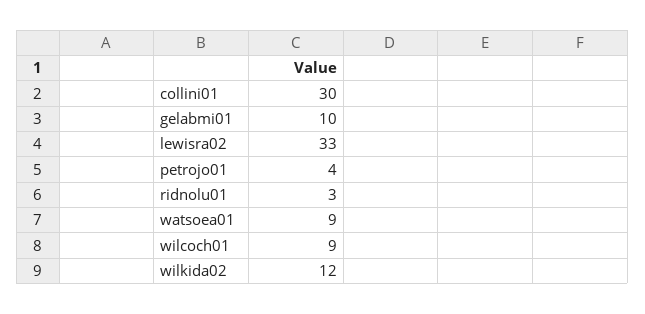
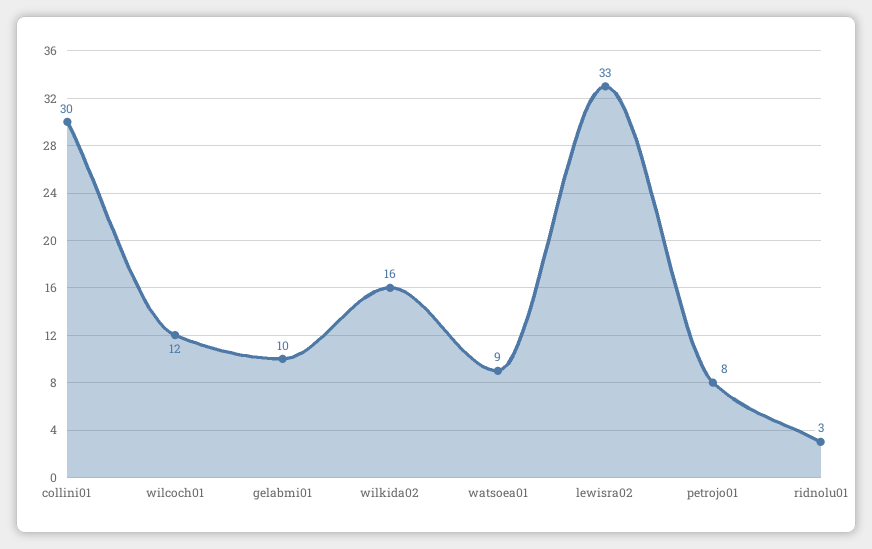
  {
    "collini01": 30,
    "gelabmi01": 10,
    "lewisra02": 33,
-   "petrojo01": 4,
+   "petrojo01": 8,
    "ridnolu01": 3,
    "watsoea01": 9,
-   "wilcoch01": 9,
+   "wilcoch01": 12,
-   "wilkida02": 12
+   "wilkida02": 16
  }

